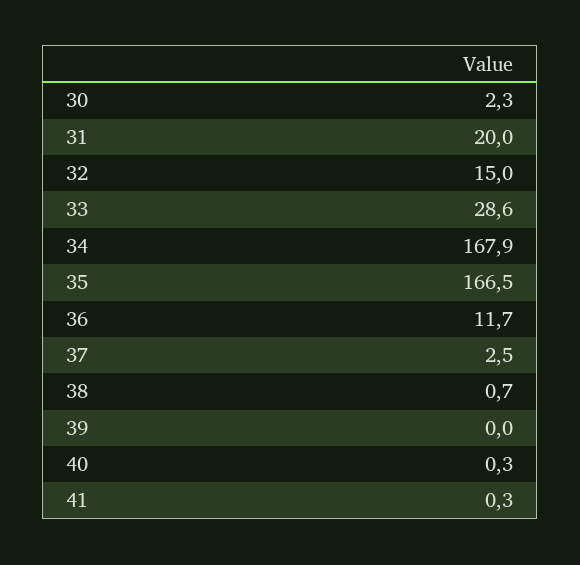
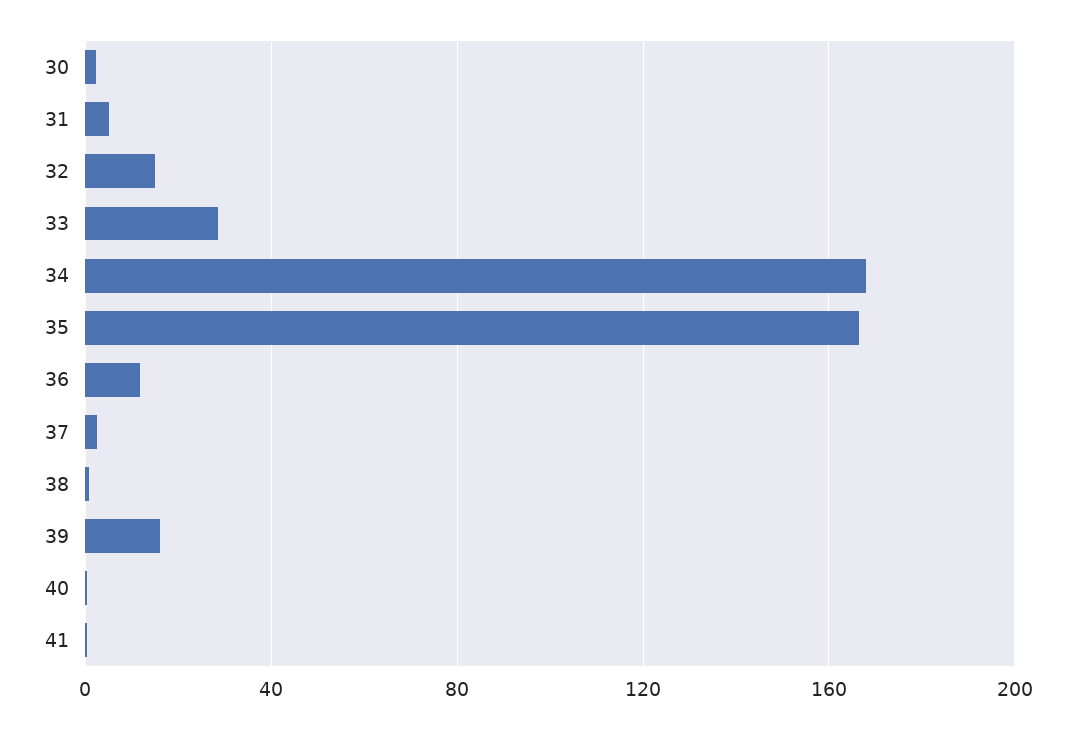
  {
    "30": 2.3,
-   "31": 20,
+   "31": 5,
    "32": 15,
    "33": 28.6,
    "34": 167.9,
    "35": 166.5,
    "36": 11.7,
    "37": 2.5,
    "38": 0.7,
-   "39": 0,
+   "39": 15,
    "40": 0.3,
    "41": 0.3
  }

